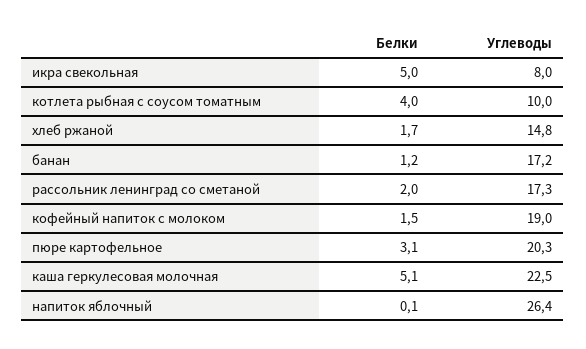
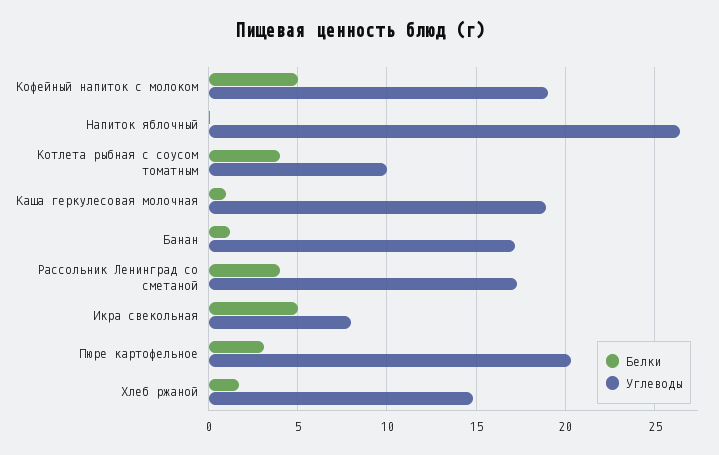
  {
    "Белки": {
      "икра свекольная": 5,
      "котлета рыбная с соусом томатным": 4,
      "хлеб ржаной": 1.7,
      "банан": 1.2,
-     "рассольник ленинград со сметаной": 2,
+     "рассольник ленинград со сметаной": 4,
-     "кофейный напиток с молоком": 1.5,
+     "кофейный напиток с молоком": 5,
      "пюре картофельное": 3.1,
-     "каша геркулесовая молочная": 5.1,
+     "каша геркулесовая молочная": 1,
      "напиток яблочный": 0.1
    },
    "Углеводы": {
      "икра свекольная": 8,
      "котлета рыбная с соусом томатным": 10,
      "хлеб ржаной": 14.8,
      "банан": 17.2,
      "рассольник ленинград со сметаной": 17.3,
      "кофейный напиток с молоком": 19,
      "пюре картофельное": 20.3,
-     "каша геркулесовая молочная": 22.5,
+     "каша геркулесовая молочная": 19,
      "напиток яблочный": 26.4
    }
  }

